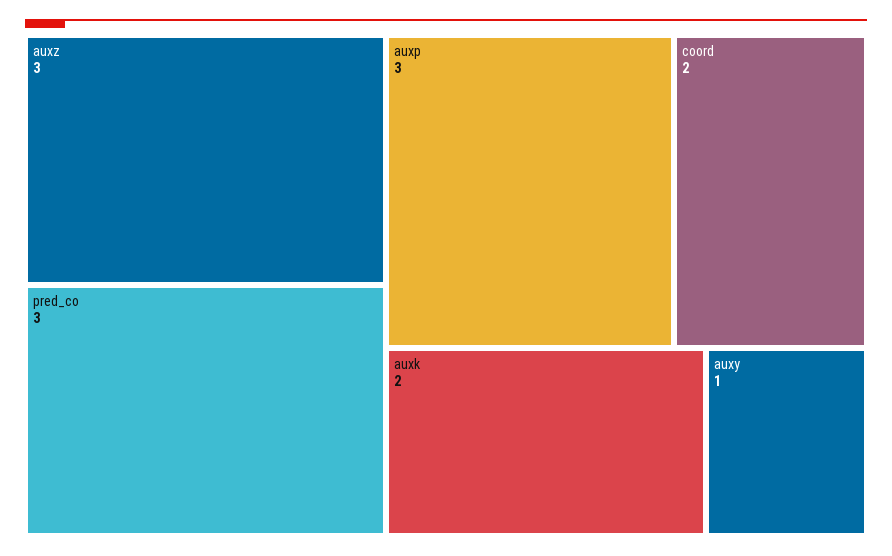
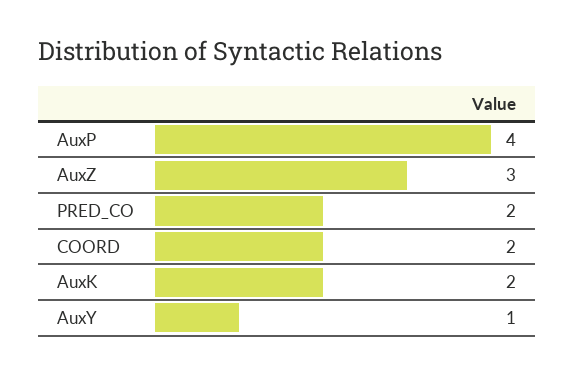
  {
    "auxz": 3,
-   "pred_co": 3,
+   "pred_co": 2,
-   "auxp": 3,
+   "auxp": 4,
    "coord": 2,
    "auxk": 2,
    "auxy": 1
  }

